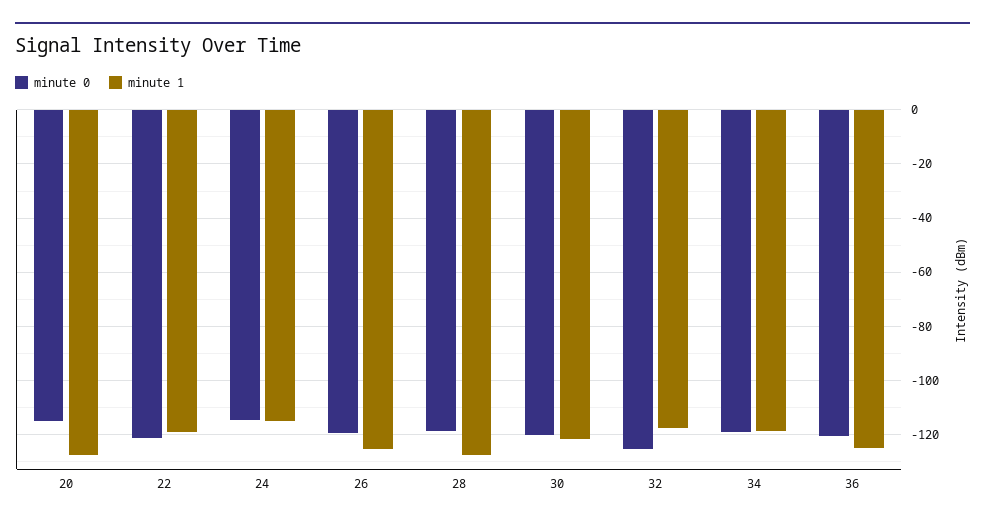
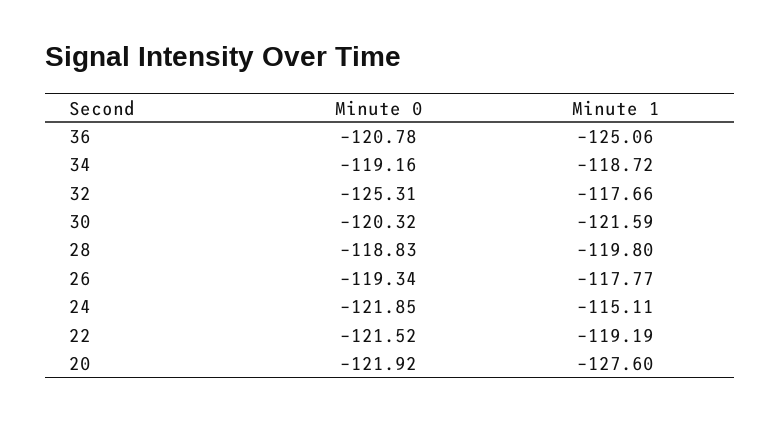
  {
    "minute 0": {
-     "20": -115,
+     "20": -121.92,
      "22": -121.52,
-     "24": -115,
+     "24": -121.85,
      "26": -119.34,
      "28": -118.83,
      "30": -120.32,
      "32": -125.31,
      "34": -119.16,
      "36": -120.78
    },
    "minute 1": {
      "20": -127.6,
      "22": -119.19,
      "24": -115.11,
-     "26": -125,
+     "26": -117.77,
-     "28": -127.5,
+     "28": -119.8,
      "30": -121.59,
      "32": -117.66,
      "34": -118.72,
      "36": -125.06
    }
  }

